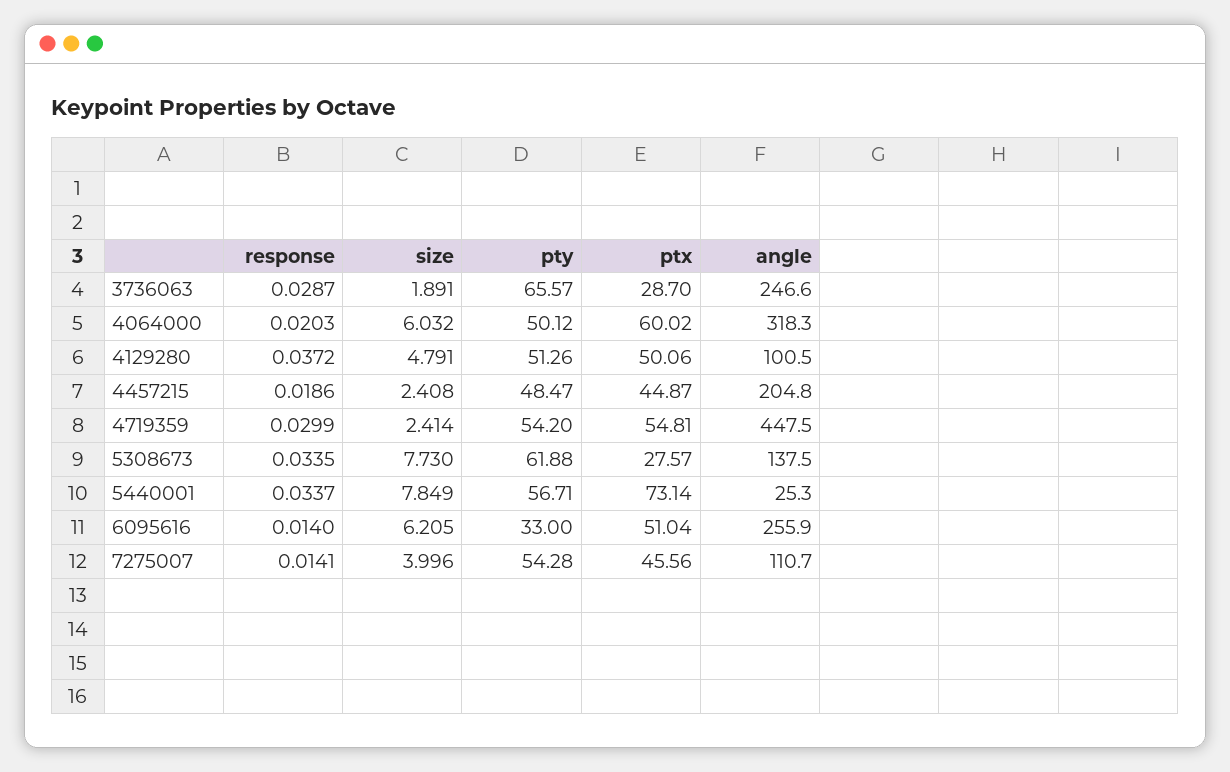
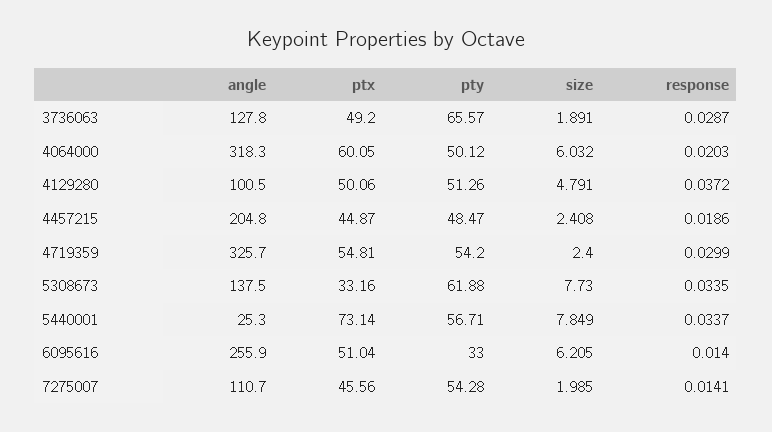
  {
    "response": {
      "3736063": 0.0287,
      "4064000": 0.0203,
      "4129280": 0.0372,
      "4457215": 0.0186,
      "4719359": 0.0299,
      "5308673": 0.0335,
      "5440001": 0.0337,
      "6095616": 0.014,
      "7275007": 0.0141
    },
    "size": {
      "3736063": 1.891,
      "4064000": 6.032,
      "4129280": 4.791,
      "4457215": 2.408,
-     "4719359": 2.414,
+     "4719359": 2.4,
      "5308673": 7.73,
      "5440001": 7.849,
      "6095616": 6.205,
-     "7275007": 3.996
+     "7275007": 1.985
    },
    "pty": {
      "3736063": 65.57,
      "4064000": 50.12,
      "4129280": 51.26,
      "4457215": 48.47,
      "4719359": 54.2,
      "5308673": 61.88,
      "5440001": 56.71,
      "6095616": 33,
      "7275007": 54.28
    },
    "ptx": {
-     "3736063": 28.7,
+     "3736063": 49.2,
-     "4064000": 60.02,
+     "4064000": 60.05,
      "4129280": 50.06,
      "4457215": 44.87,
      "4719359": 54.81,
-     "5308673": 27.57,
+     "5308673": 33.16,
      "5440001": 73.14,
      "6095616": 51.04,
      "7275007": 45.56
    },
    "angle": {
-     "3736063": 246.6,
+     "3736063": 127.8,
      "4064000": 318.3,
      "4129280": 100.5,
      "4457215": 204.8,
-     "4719359": 447.5,
+     "4719359": 325.7,
      "5308673": 137.5,
      "5440001": 25.3,
      "6095616": 255.9,
      "7275007": 110.7
    }
  }

